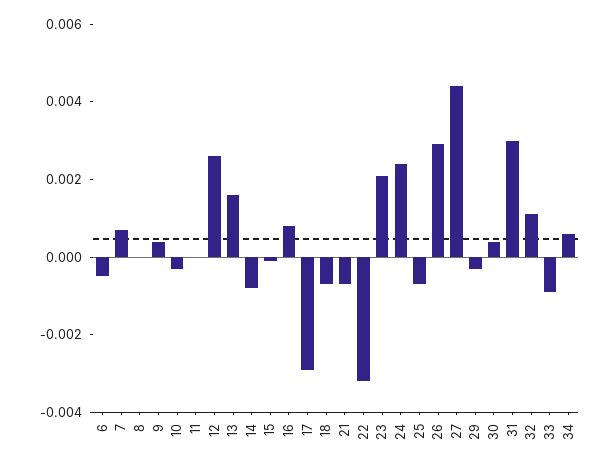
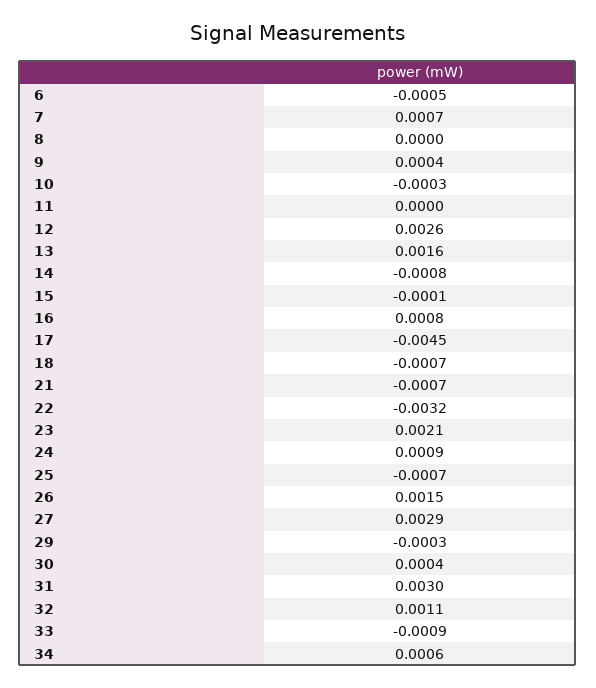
  {
    "6": -0.0005,
    "7": 0.0007,
    "8": 0,
    "9": 0.0004,
    "10": -0.0003,
    "11": 0,
    "12": 0.0026,
    "13": 0.0016,
    "14": -0.0008,
    "15": -0.0001,
    "16": 0.0008,
-   "17": -0.003,
+   "17": -0.0045,
    "18": -0.0007,
    "21": -0.0007,
    "22": -0.0032,
    "23": 0.0021,
-   "24": 0.0025,
+   "24": 0.0009,
    "25": -0.0007,
-   "26": 0.003,
+   "26": 0.0015,
-   "27": 0.0045,
+   "27": 0.0029,
    "29": -0.0003,
    "30": 0.0004,
    "31": 0.003,
    "32": 0.0011,
    "33": -0.0009,
    "34": 0.0006
  }

